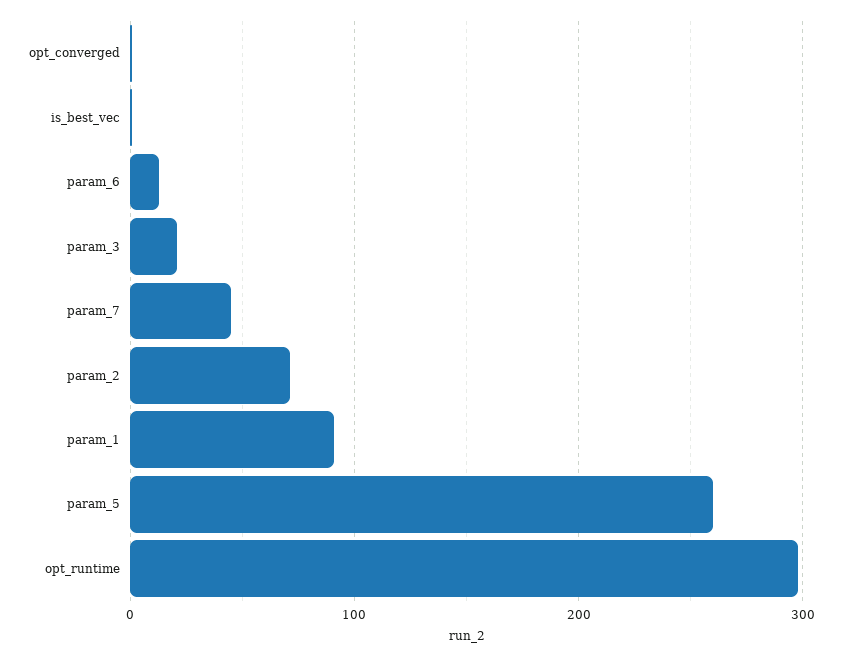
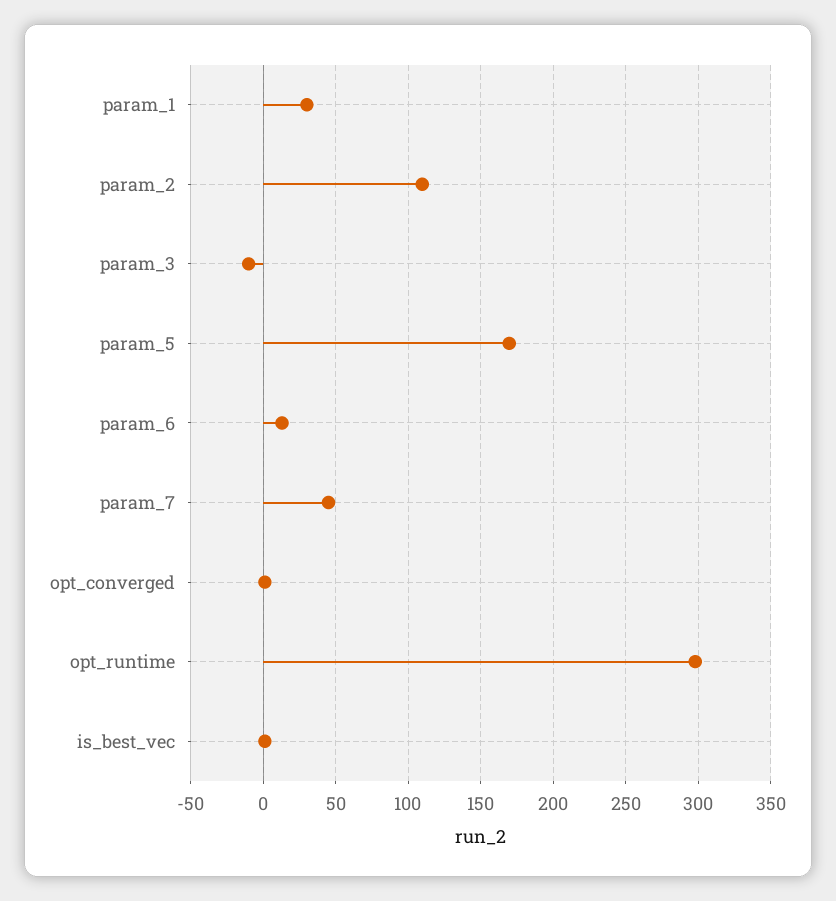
  {
    "opt_converged": 0,
    "is_best_vec": 0,
    "param_6": 15,
-   "param_3": 20,
+   "param_3": -10,
    "param_7": 45,
-   "param_2": 70,
+   "param_2": 110,
-   "param_1": 90,
+   "param_1": 30,
-   "param_5": 260,
+   "param_5": 170,
    "opt_runtime": 300
  }

